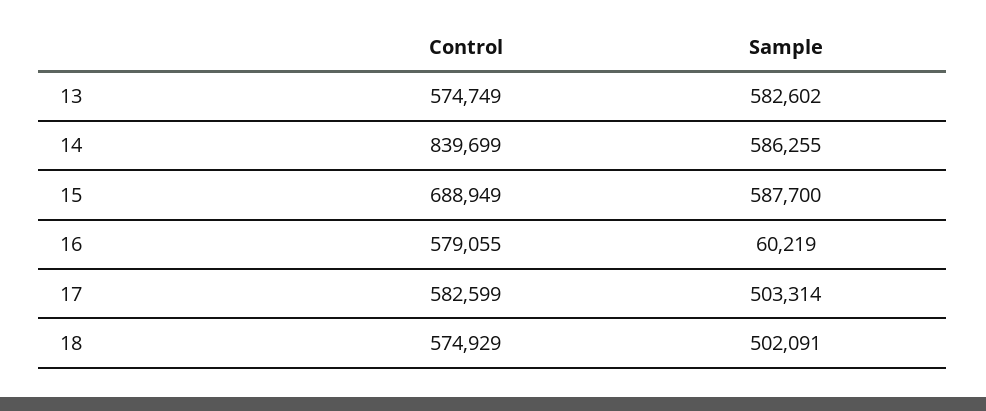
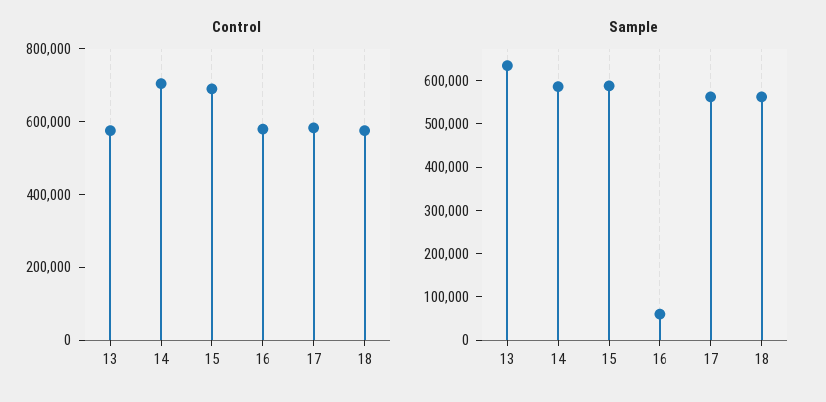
  {
    "Control": {
      "13": 574749,
-     "14": 839699,
+     "14": 700000,
      "15": 688949,
      "16": 579055,
      "17": 582599,
      "18": 574929
    },
    "Sample": {
-     "13": 582602,
+     "13": 640000,
      "14": 586255,
      "15": 587700,
      "16": 60219,
-     "17": 503314,
+     "17": 560000,
-     "18": 502091
+     "18": 560000
    }
  }

